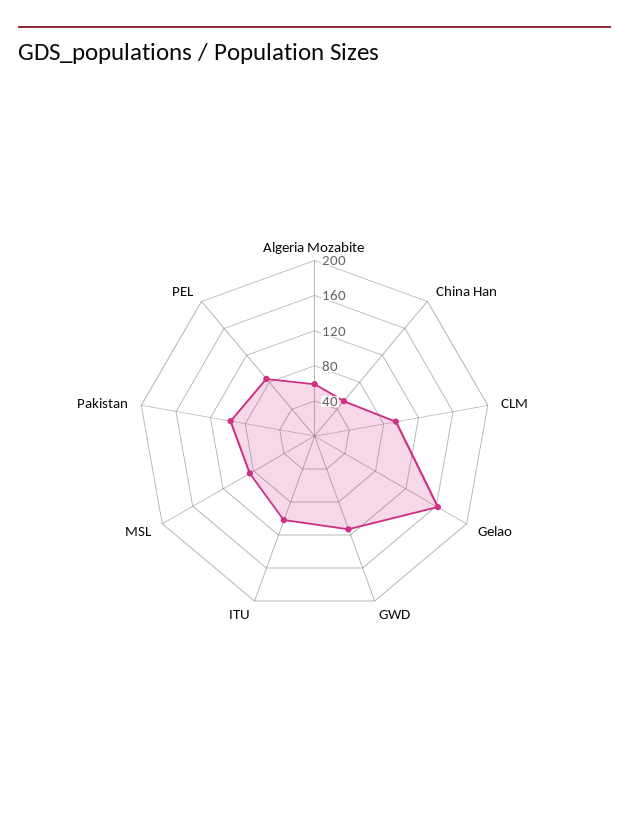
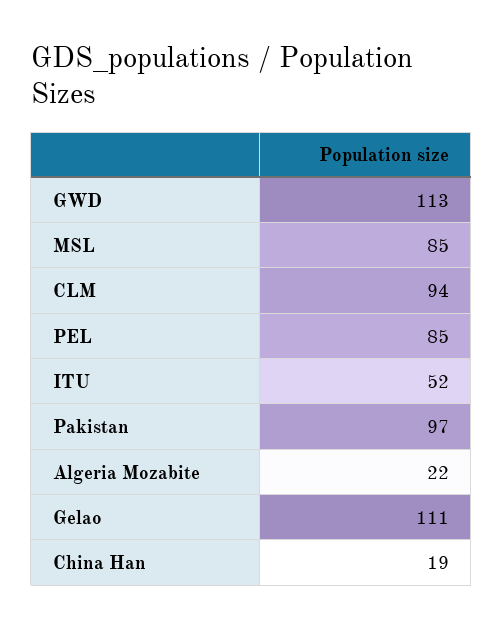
  {
-   "Algeria Mozabite": 60,
+   "Algeria Mozabite": 22,
-   "China Han": 50,
+   "China Han": 19,
    "CLM": 94,
-   "Gelao": 160,
+   "Gelao": 111,
    "GWD": 113,
-   "ITU": 100,
+   "ITU": 52,
    "MSL": 85,
    "Pakistan": 97,
    "PEL": 85
  }

